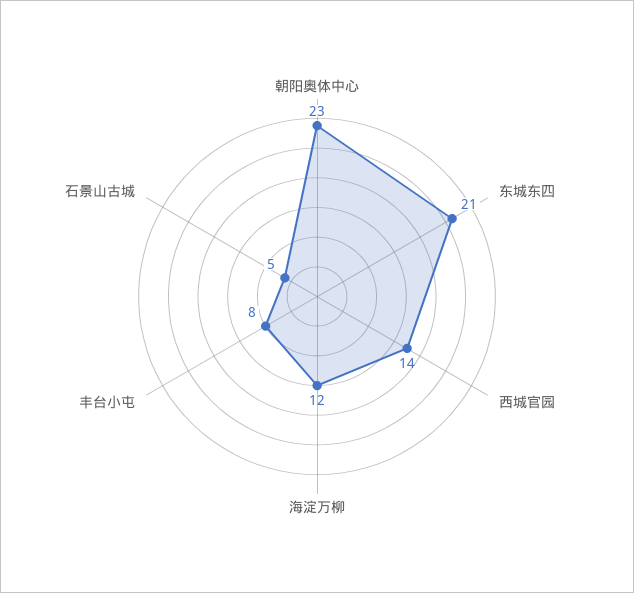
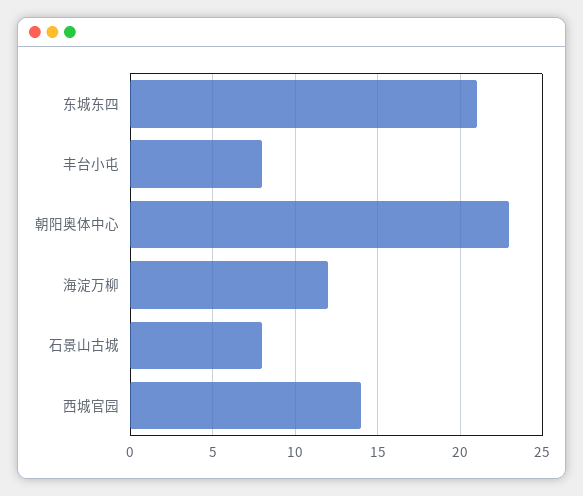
  {
    "朝阳奥体中心": 23,
    "东城东四": 21,
    "西城官园": 14,
    "海淀万柳": 12,
    "丰台小屯": 8,
-   "石景山古城": 5
+   "石景山古城": 8
  }

